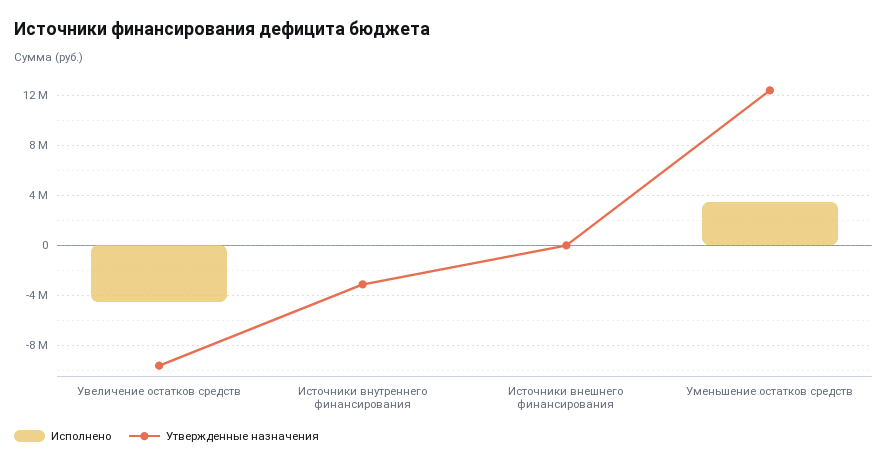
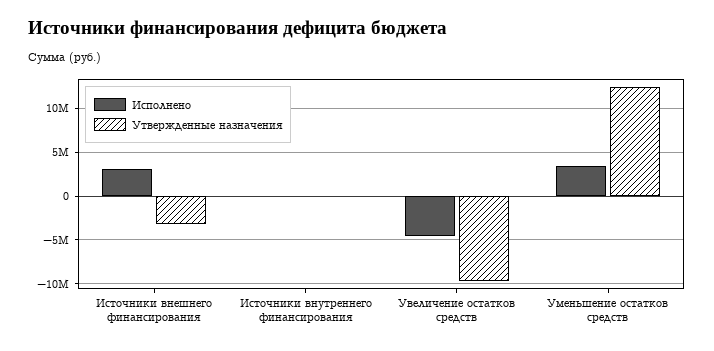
  {
    "Исполнено": {
      "Увеличение остатков средств": -4500000,
      "Источники внутреннего финансирования": 0,
-     "Источники внешнего финансирования": 0,
+     "Источники внешнего финансирования": 3000000,
      "Уменьшение остатков средств": 3500000
    },
    "Утвержденные назначения": {
      "Увеличение остатков средств": -9500000,
-     "Источники внутреннего финансирования": -3000000,
+     "Источники внутреннего финансирования": 0,
-     "Источники внешнего финансирования": 0,
+     "Источники внешнего финансирования": -3000000,
      "Уменьшение остатков средств": 12500000
    }
  }

